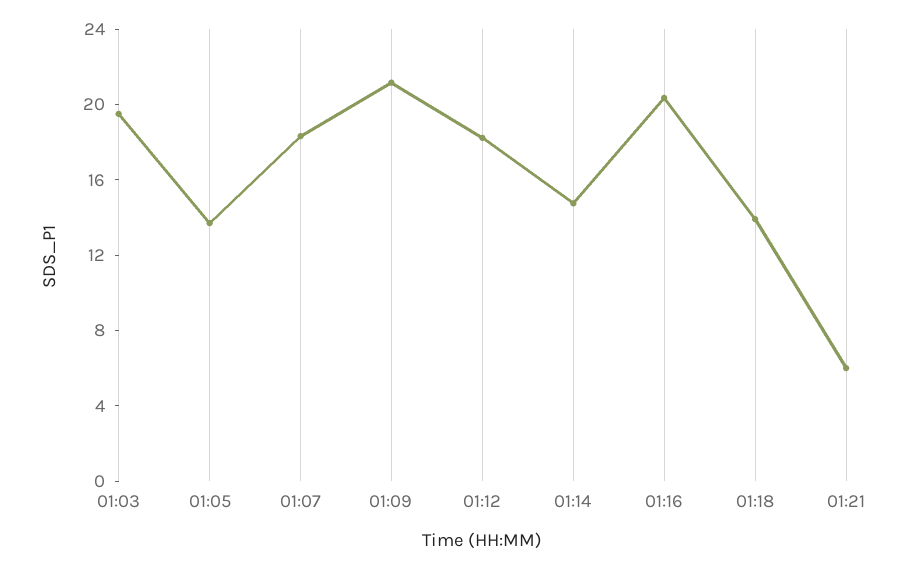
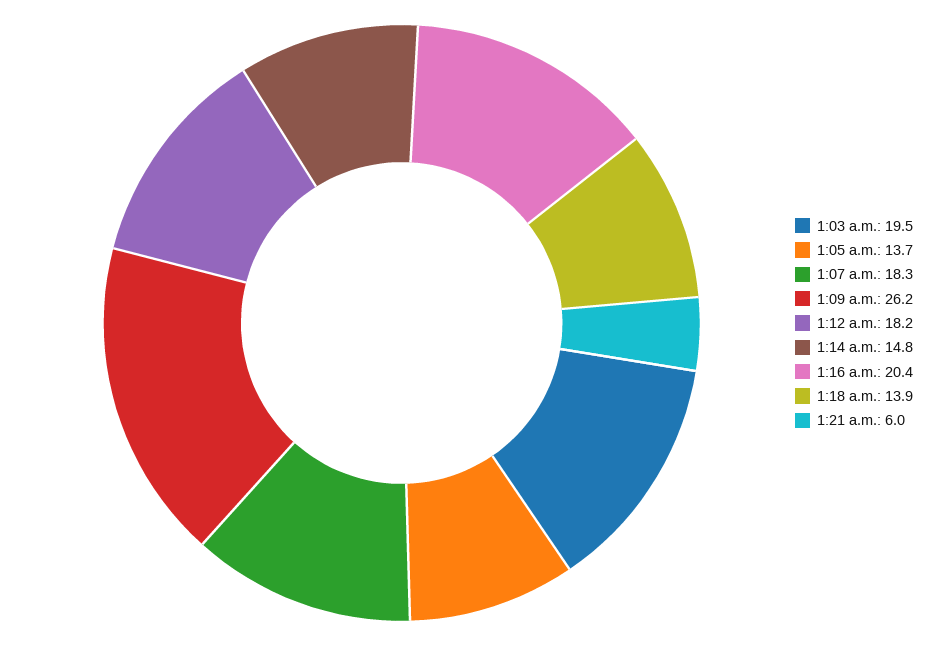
  {
    "01:03": 19.5,
    "01:05": 13.7,
    "01:07": 18.3,
-   "01:09": 21,
+   "01:09": 26.2,
    "01:12": 18.2,
    "01:14": 14.8,
    "01:16": 20.4,
    "01:18": 13.9,
    "01:21": 6
  }

